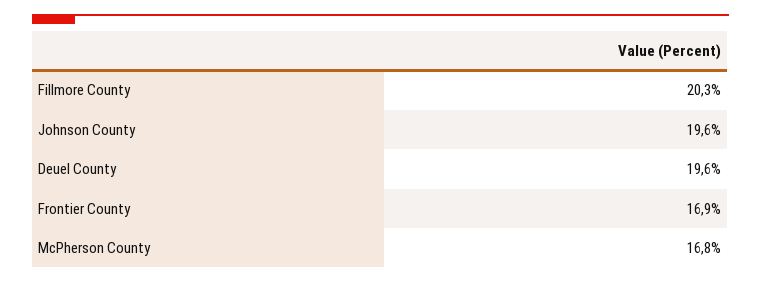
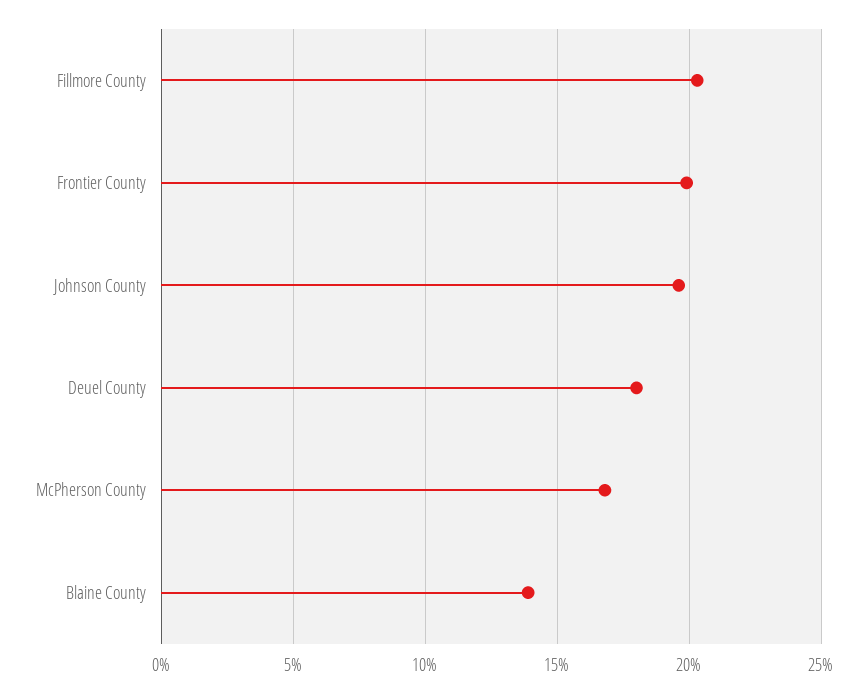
  {
    "Fillmore County": 20.3,
    "Johnson County": 19.6,
-   "Deuel County": 19.6,
+   "Deuel County": 18,
-   "Frontier County": 16.9,
+   "Frontier County": 20,
-   "McPherson County": 16.8
+   "McPherson County": 16.8,
+   "Blaine County": 14
  }

